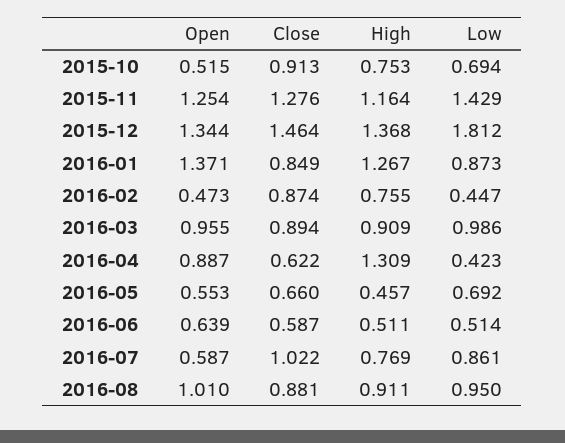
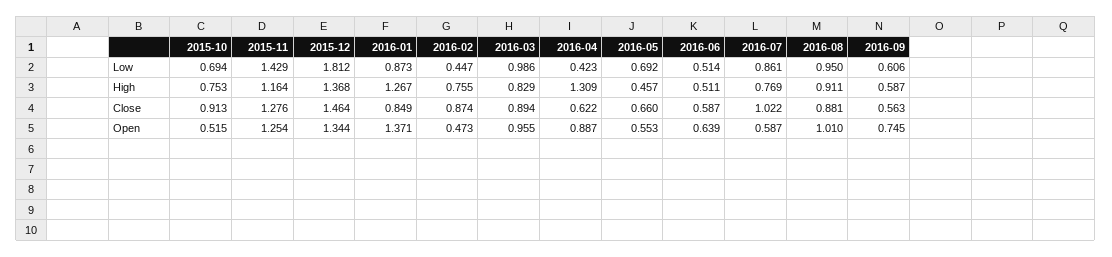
  {
    "Open": {
      "2015-10": 0.515,
      "2015-11": 1.254,
      "2015-12": 1.344,
      "2016-01": 1.371,
      "2016-02": 0.473,
      "2016-03": 0.955,
      "2016-04": 0.887,
      "2016-05": 0.553,
      "2016-06": 0.639,
      "2016-07": 0.587,
-     "2016-08": 1.01
+     "2016-08": 1.01,
+     "2016-09": 0.745
    },
    "Close": {
      "2015-10": 0.913,
      "2015-11": 1.276,
      "2015-12": 1.464,
      "2016-01": 0.849,
      "2016-02": 0.874,
      "2016-03": 0.894,
      "2016-04": 0.622,
      "2016-05": 0.66,
      "2016-06": 0.587,
      "2016-07": 1.022,
-     "2016-08": 0.881
+     "2016-08": 0.881,
+     "2016-09": 0.563
    },
    "High": {
      "2015-10": 0.753,
      "2015-11": 1.164,
      "2015-12": 1.368,
      "2016-01": 1.267,
      "2016-02": 0.755,
-     "2016-03": 0.909,
+     "2016-03": 0.829,
      "2016-04": 1.309,
      "2016-05": 0.457,
      "2016-06": 0.511,
      "2016-07": 0.769,
-     "2016-08": 0.911
+     "2016-08": 0.911,
+     "2016-09": 0.587
    },
    "Low": {
      "2015-10": 0.694,
      "2015-11": 1.429,
      "2015-12": 1.812,
      "2016-01": 0.873,
      "2016-02": 0.447,
      "2016-03": 0.986,
      "2016-04": 0.423,
      "2016-05": 0.692,
      "2016-06": 0.514,
      "2016-07": 0.861,
-     "2016-08": 0.95
+     "2016-08": 0.95,
+     "2016-09": 0.606
    }
  }

